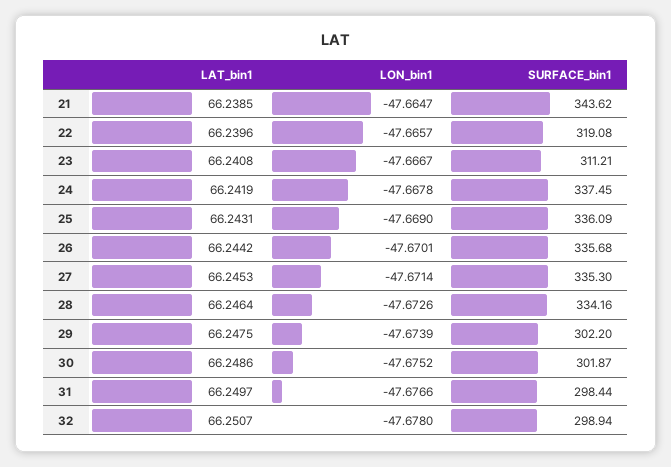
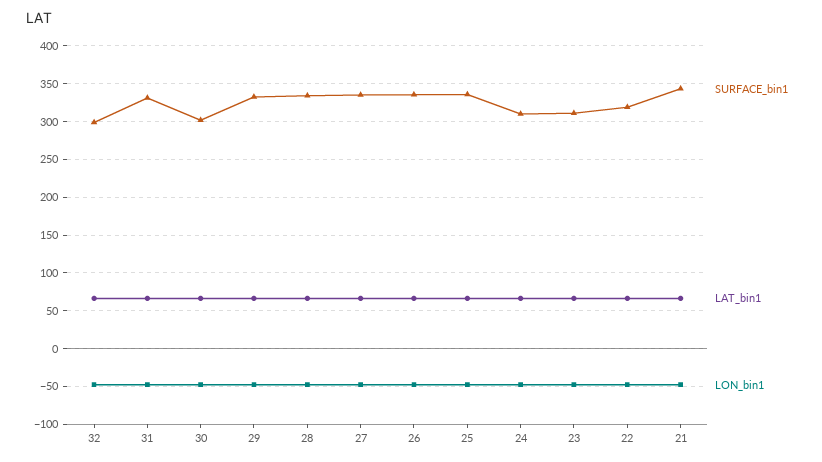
  {
    "LAT_bin1": {
      "21": 66.2385,
      "22": 66.2396,
      "23": 66.2408,
      "24": 66.2419,
      "25": 66.2431,
      "26": 66.2442,
      "27": 66.2453,
      "28": 66.2464,
      "29": 66.2475,
      "30": 66.2486,
      "31": 66.2497,
      "32": 66.2507
    },
    "LON_bin1": {
      "21": -47.6647,
      "22": -47.6657,
      "23": -47.6667,
      "24": -47.6678,
      "25": -47.669,
      "26": -47.6701,
      "27": -47.6714,
      "28": -47.6726,
      "29": -47.6739,
      "30": -47.6752,
      "31": -47.6766,
      "32": -47.678
    },
    "SURFACE_bin1": {
      "21": 343.62,
      "22": 319.08,
      "23": 311.21,
-     "24": 337.45,
+     "24": 310,
      "25": 336.09,
      "26": 335.68,
      "27": 335.3,
      "28": 334.16,
-     "29": 302.2,
+     "29": 330,
      "30": 301.87,
-     "31": 298.44,
+     "31": 330,
      "32": 298.94
    }
  }

